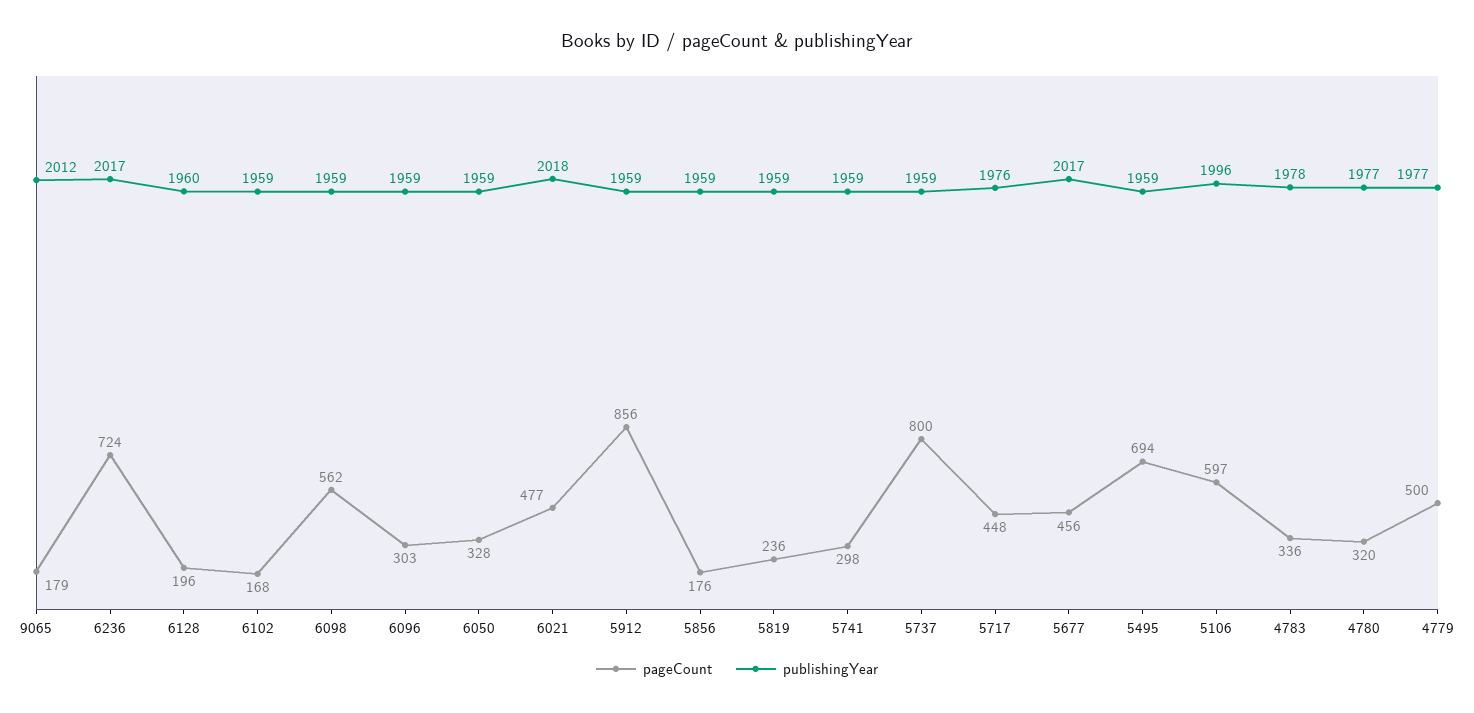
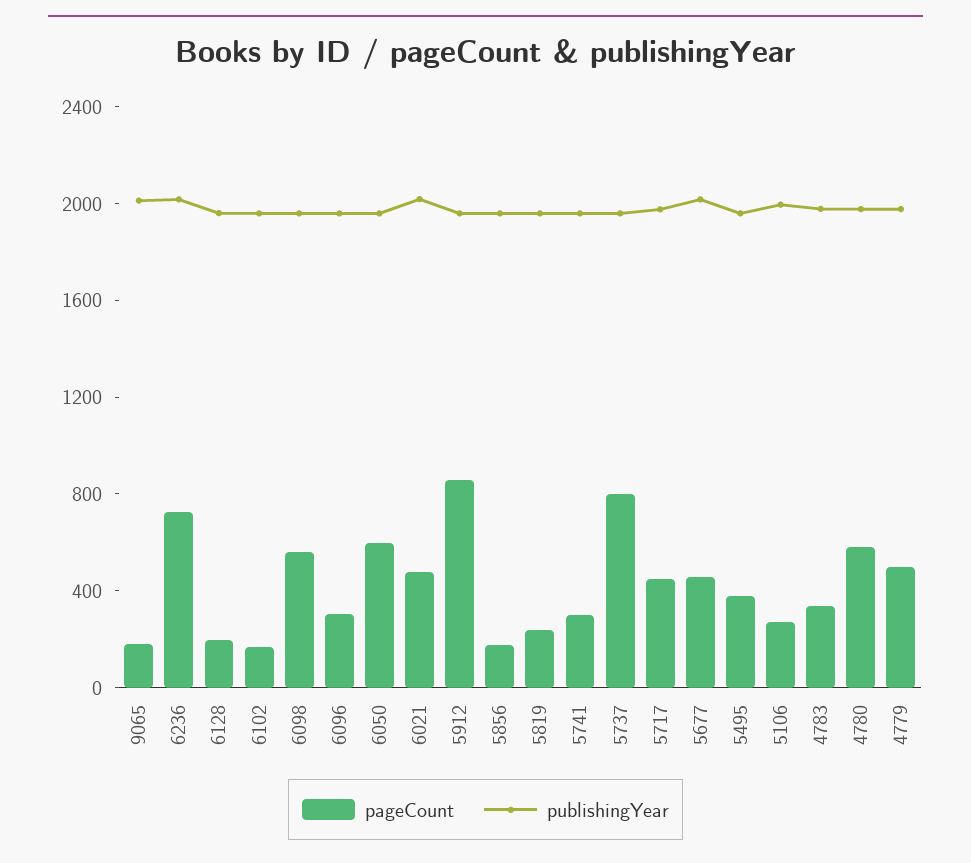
  {
    "pageCount": {
      "9065": 179,
      "6236": 724,
      "6128": 196,
      "6102": 168,
      "6098": 562,
      "6096": 303,
-     "6050": 328,
+     "6050": 600,
      "6021": 477,
      "5912": 856,
      "5856": 176,
      "5819": 236,
      "5741": 298,
      "5737": 800,
      "5717": 448,
      "5677": 456,
-     "5495": 694,
+     "5495": 400,
-     "5106": 597,
+     "5106": 300,
      "4783": 336,
-     "4780": 320,
+     "4780": 600,
      "4779": 500
    },
    "publishingYear": {
      "9065": 2012,
      "6236": 2017,
      "6128": 1960,
      "6102": 1959,
      "6098": 1959,
      "6096": 1959,
      "6050": 1959,
      "6021": 2018,
      "5912": 1959,
      "5856": 1959,
      "5819": 1959,
      "5741": 1959,
      "5737": 1959,
      "5717": 1976,
      "5677": 2017,
      "5495": 1959,
      "5106": 1996,
      "4783": 1978,
      "4780": 1977,
      "4779": 1977
    }
  }

